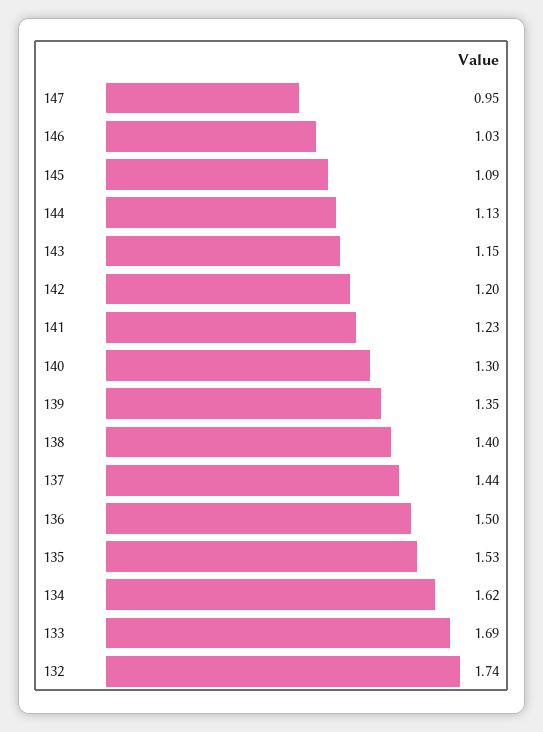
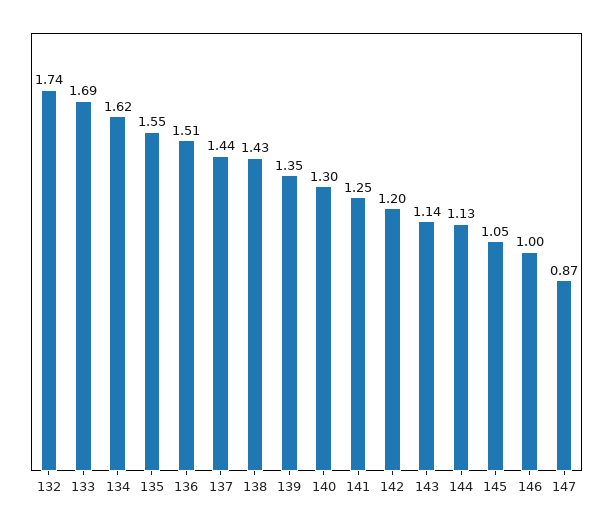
  {
-   "147": 0.95,
+   "147": 0.87,
-   "146": 1.03,
+   "146": 1,
-   "145": 1.09,
+   "145": 1.05,
    "144": 1.13,
-   "143": 1.15,
+   "143": 1.14,
    "142": 1.2,
-   "141": 1.23,
+   "141": 1.25,
    "140": 1.3,
    "139": 1.35,
-   "138": 1.4,
+   "138": 1.43,
    "137": 1.44,
-   "136": 1.5,
+   "136": 1.51,
-   "135": 1.53,
+   "135": 1.55,
    "134": 1.62,
    "133": 1.69,
    "132": 1.74
  }

